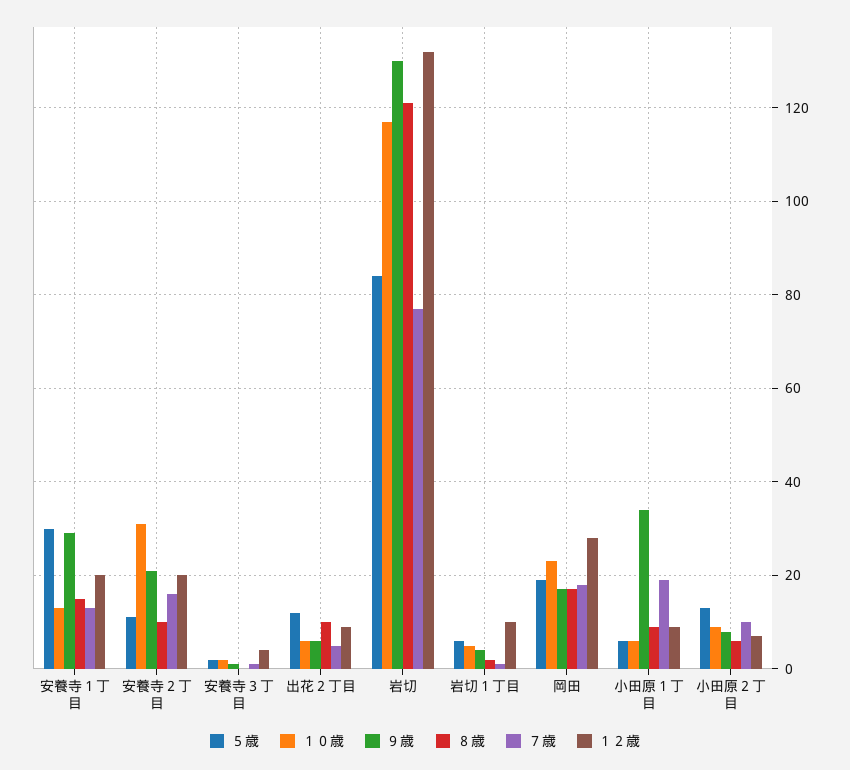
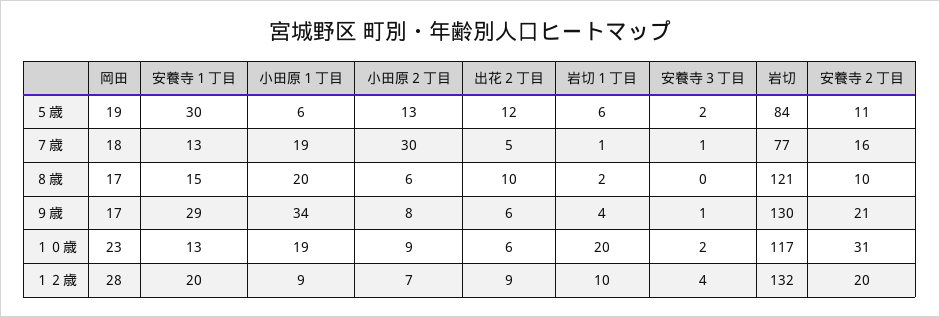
  {
    "５歳": {
      "安養寺１丁目": 30,
      "安養寺２丁目": 11,
      "安養寺３丁目": 2,
      "出花２丁目": 12,
      "岩切": 84,
      "岩切１丁目": 6,
      "岡田": 19,
      "小田原１丁目": 6,
      "小田原２丁目": 13
    },
    "１０歳": {
      "安養寺１丁目": 13,
      "安養寺２丁目": 31,
      "安養寺３丁目": 2,
      "出花２丁目": 6,
      "岩切": 117,
-     "岩切１丁目": 5,
+     "岩切１丁目": 20,
      "岡田": 23,
-     "小田原１丁目": 5,
+     "小田原１丁目": 19,
      "小田原２丁目": 9
    },
    "９歳": {
      "安養寺１丁目": 29,
      "安養寺２丁目": 21,
      "安養寺３丁目": 1,
      "出花２丁目": 6,
      "岩切": 130,
      "岩切１丁目": 4,
      "岡田": 17,
      "小田原１丁目": 34,
      "小田原２丁目": 8
    },
    "８歳": {
      "安養寺１丁目": 15,
      "安養寺２丁目": 10,
      "安養寺３丁目": 0,
      "出花２丁目": 10,
      "岩切": 121,
      "岩切１丁目": 2,
      "岡田": 17,
-     "小田原１丁目": 10,
+     "小田原１丁目": 20,
      "小田原２丁目": 6
    },
    "７歳": {
      "安養寺１丁目": 13,
      "安養寺２丁目": 16,
      "安養寺３丁目": 1,
      "出花２丁目": 5,
      "岩切": 77,
      "岩切１丁目": 1,
      "岡田": 18,
      "小田原１丁目": 19,
-     "小田原２丁目": 10
+     "小田原２丁目": 30
    },
    "１２歳": {
      "安養寺１丁目": 20,
      "安養寺２丁目": 20,
      "安養寺３丁目": 4,
      "出花２丁目": 9,
      "岩切": 132,
      "岩切１丁目": 10,
      "岡田": 28,
      "小田原１丁目": 9,
      "小田原２丁目": 7
    }
  }

